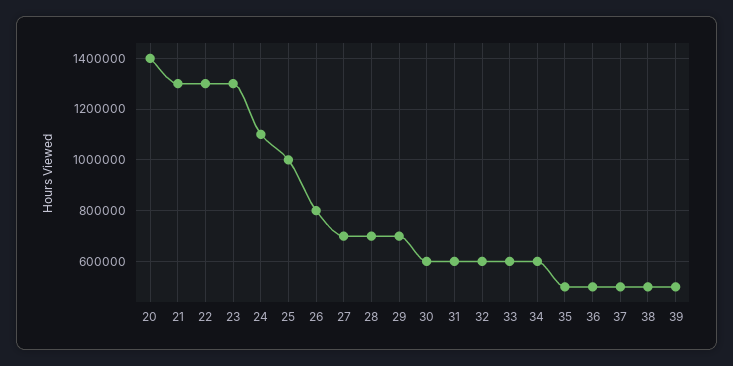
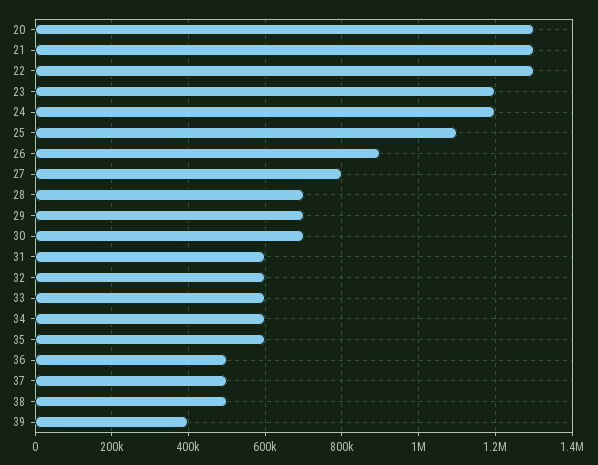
  {
-   "20": 1400000,
+   "20": 1300000,
    "21": 1300000,
    "22": 1300000,
-   "23": 1300000,
+   "23": 1200000,
-   "24": 1100000,
+   "24": 1200000,
-   "25": 1000000,
+   "25": 1100000,
-   "26": 800000,
+   "26": 900000,
-   "27": 700000,
+   "27": 800000,
    "28": 700000,
    "29": 700000,
-   "30": 600000,
+   "30": 700000,
    "31": 600000,
    "32": 600000,
    "33": 600000,
    "34": 600000,
-   "35": 500000,
+   "35": 600000,
    "36": 500000,
    "37": 500000,
    "38": 500000,
-   "39": 500000
+   "39": 400000
  }

